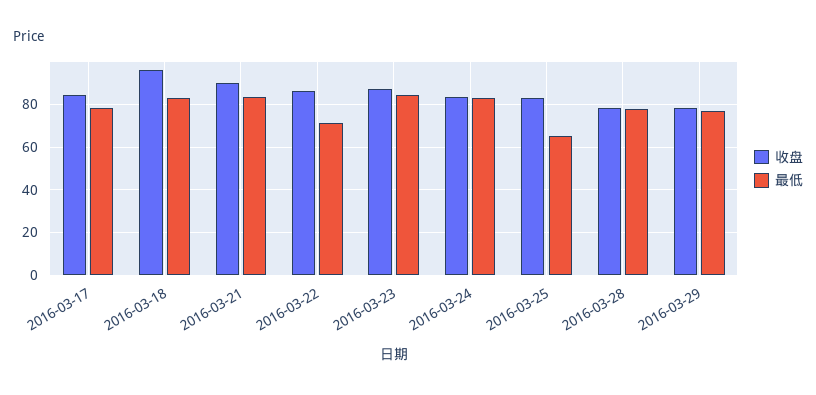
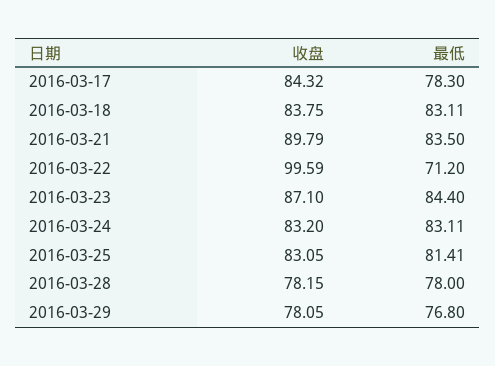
  {
    "收盘": {
      "2016-03-17": 84.32,
-     "2016-03-18": 95,
+     "2016-03-18": 83.75,
      "2016-03-21": 89.79,
-     "2016-03-22": 85,
+     "2016-03-22": 99.59,
      "2016-03-23": 87.1,
      "2016-03-24": 83.2,
      "2016-03-25": 83.05,
      "2016-03-28": 78.15,
      "2016-03-29": 78.05
    },
    "最低": {
      "2016-03-17": 78.3,
      "2016-03-18": 83.11,
      "2016-03-21": 83.5,
      "2016-03-22": 71.2,
      "2016-03-23": 84.4,
      "2016-03-24": 83.11,
-     "2016-03-25": 65,
+     "2016-03-25": 81.41,
      "2016-03-28": 78,
      "2016-03-29": 76.8
    }
  }

